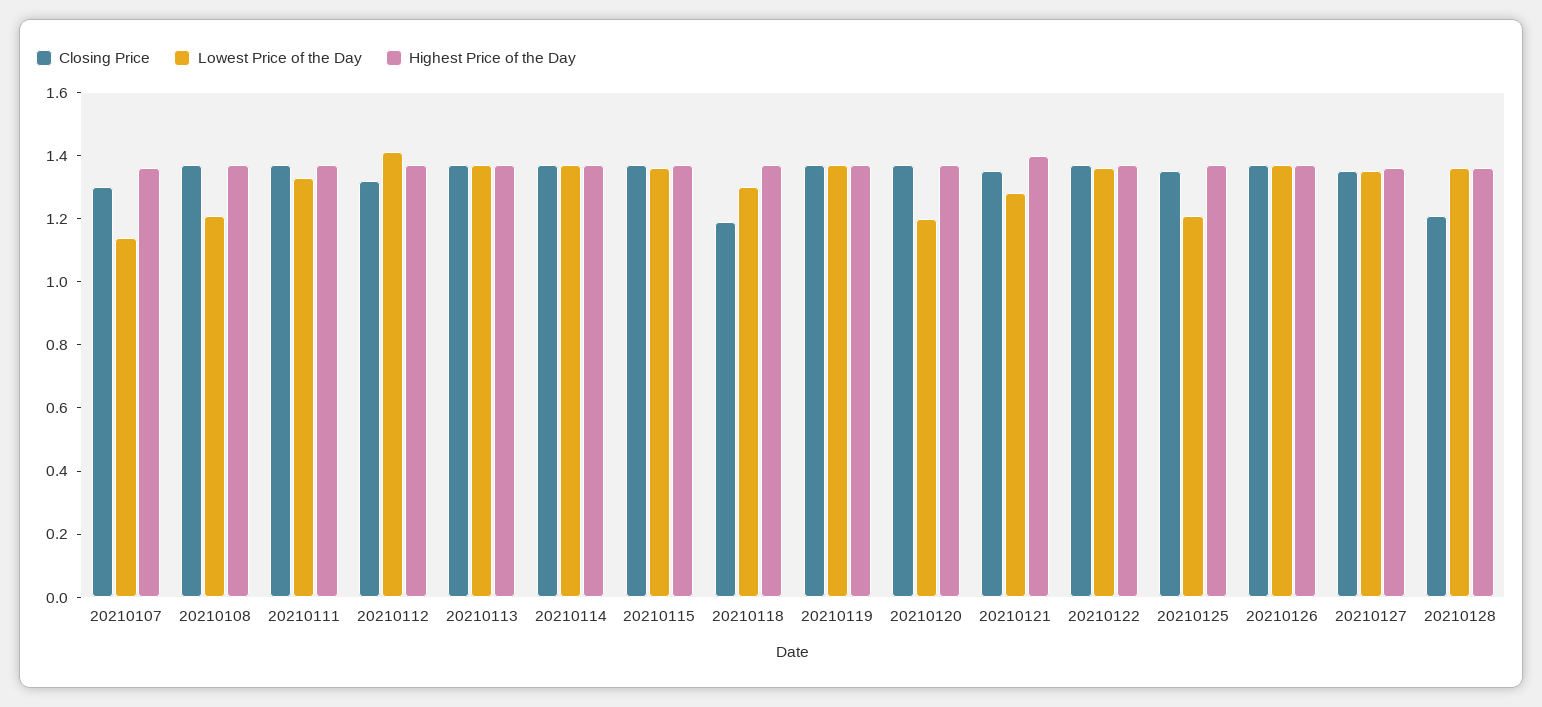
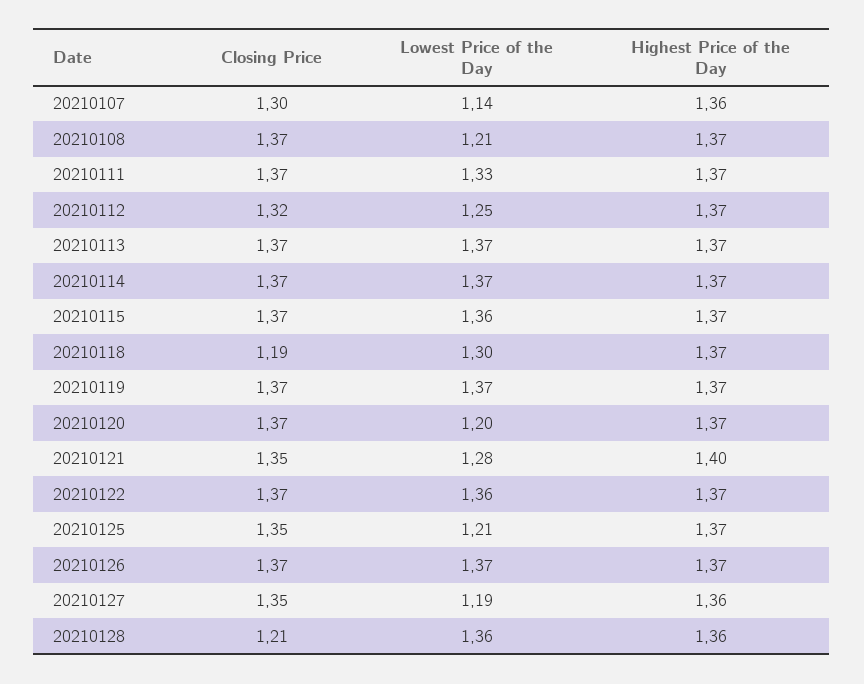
  {
    "Closing Price": {
      "20210107": 1.3,
      "20210108": 1.37,
      "20210111": 1.37,
      "20210112": 1.32,
      "20210113": 1.37,
      "20210114": 1.37,
      "20210115": 1.37,
      "20210118": 1.19,
      "20210119": 1.37,
      "20210120": 1.37,
      "20210121": 1.35,
      "20210122": 1.37,
      "20210125": 1.35,
      "20210126": 1.37,
      "20210127": 1.35,
      "20210128": 1.21
    },
    "Lowest Price of the Day": {
      "20210107": 1.14,
      "20210108": 1.21,
      "20210111": 1.33,
-     "20210112": 1.4,
+     "20210112": 1.25,
      "20210113": 1.37,
      "20210114": 1.37,
      "20210115": 1.36,
      "20210118": 1.3,
      "20210119": 1.37,
      "20210120": 1.2,
      "20210121": 1.28,
      "20210122": 1.36,
      "20210125": 1.21,
      "20210126": 1.37,
-     "20210127": 1.35,
+     "20210127": 1.19,
      "20210128": 1.36
    },
    "Highest Price of the Day": {
      "20210107": 1.36,
      "20210108": 1.37,
      "20210111": 1.37,
      "20210112": 1.37,
      "20210113": 1.37,
      "20210114": 1.37,
      "20210115": 1.37,
      "20210118": 1.37,
      "20210119": 1.37,
      "20210120": 1.37,
      "20210121": 1.4,
      "20210122": 1.37,
      "20210125": 1.37,
      "20210126": 1.37,
      "20210127": 1.36,
      "20210128": 1.36
    }
  }

